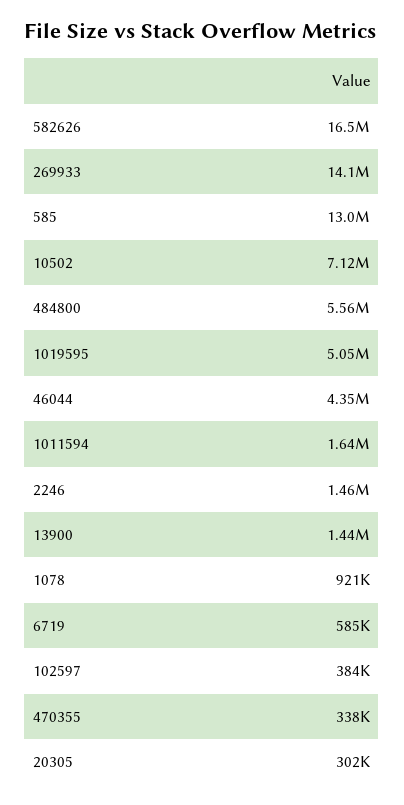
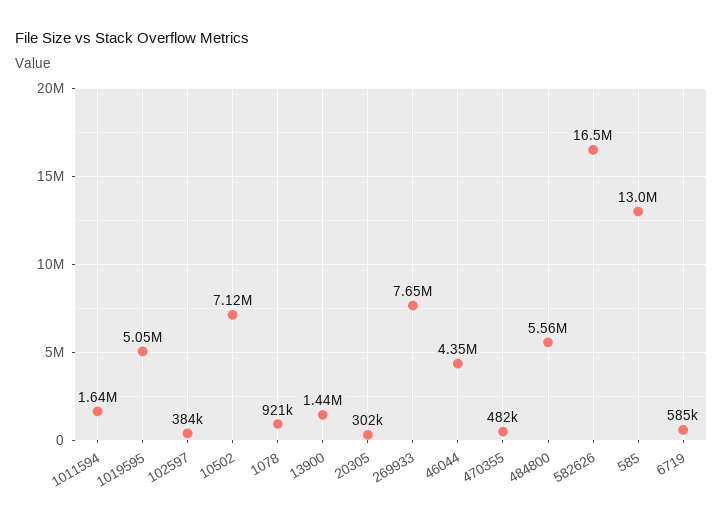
  {
    "582626": 16500000,
-   "269933": 14100000,
+   "269933": 7650000,
    "585": 13000000,
    "10502": 7120000,
    "484800": 5560000,
    "1019595": 5050000,
    "46044": 4350000,
    "1011594": 1640000,
-   "2246": 1460000,
    "13900": 1440000,
    "1078": 921000,
    "6719": 585000,
    "102597": 384000,
-   "470355": 338000,
+   "470355": 482000,
    "20305": 302000
  }

